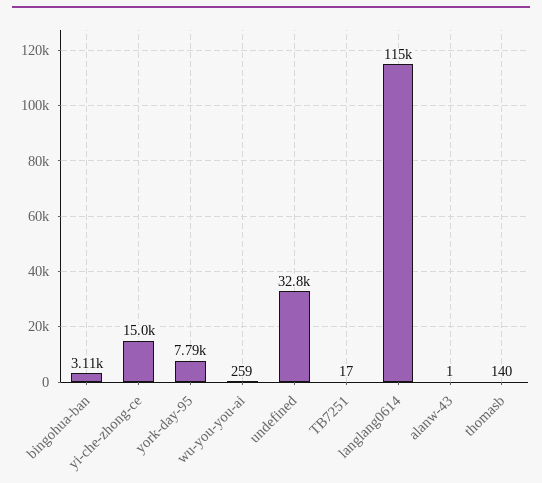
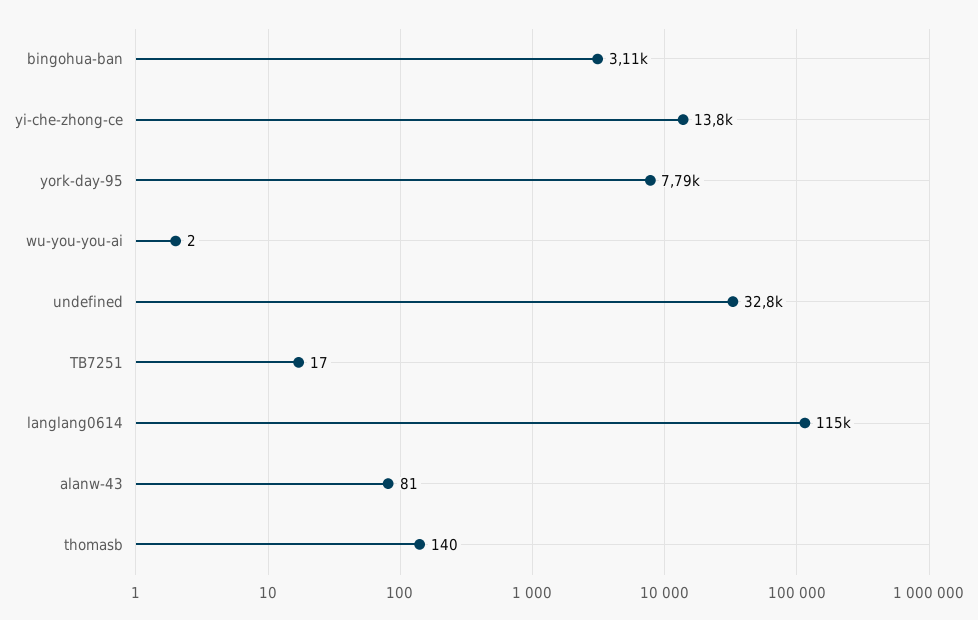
  {
    "bingohua-ban": 3110,
-   "yi-che-zhong-ce": 15000,
+   "yi-che-zhong-ce": 13800,
    "york-day-95": 7790,
-   "wu-you-you-ai": 259,
+   "wu-you-you-ai": 2,
    "undefined": 32800,
    "TB7251": 17,
    "langlang0614": 115000,
-   "alanw-43": 1,
+   "alanw-43": 81,
    "thomasb": 140
  }

